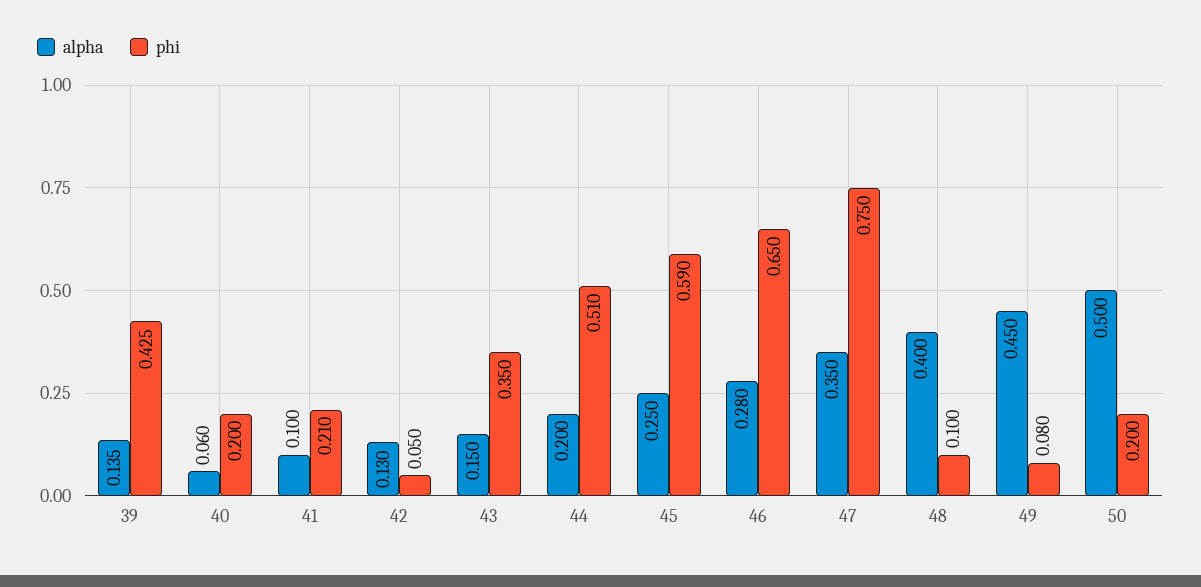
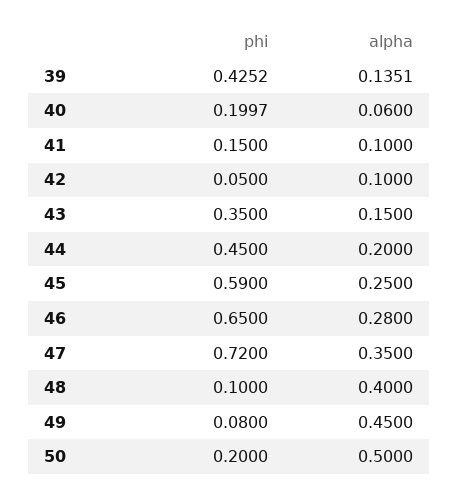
  {
    "alpha": {
      "39": 0.1351,
      "40": 0.06,
      "41": 0.1,
-     "42": 0.13,
+     "42": 0.1,
      "43": 0.15,
      "44": 0.2,
      "45": 0.25,
      "46": 0.28,
      "47": 0.35,
      "48": 0.4,
      "49": 0.45,
      "50": 0.5
    },
    "phi": {
      "39": 0.4252,
      "40": 0.1997,
-     "41": 0.21,
+     "41": 0.15,
      "42": 0.05,
      "43": 0.35,
-     "44": 0.51,
+     "44": 0.45,
      "45": 0.59,
      "46": 0.65,
-     "47": 0.75,
+     "47": 0.72,
      "48": 0.1,
      "49": 0.08,
      "50": 0.2
    }
  }

